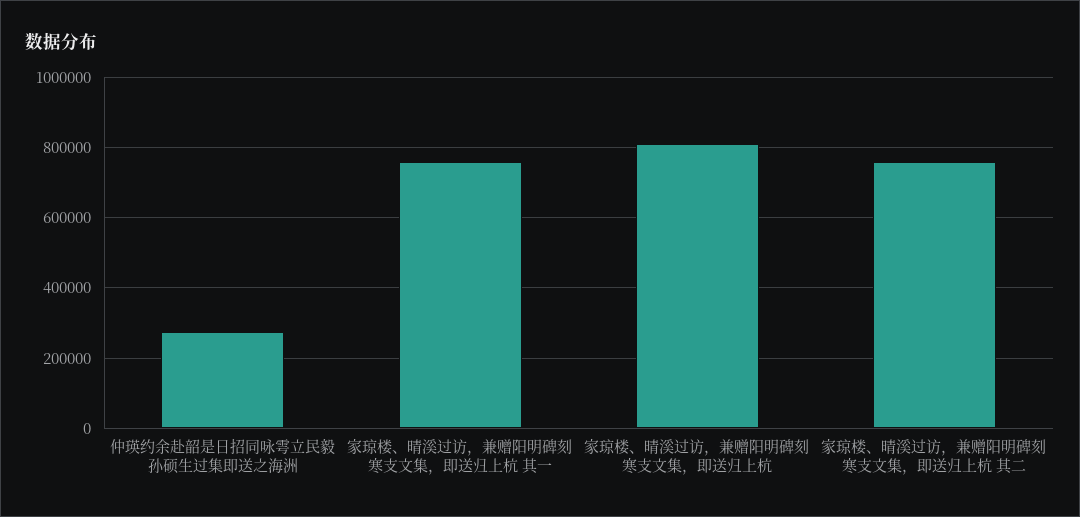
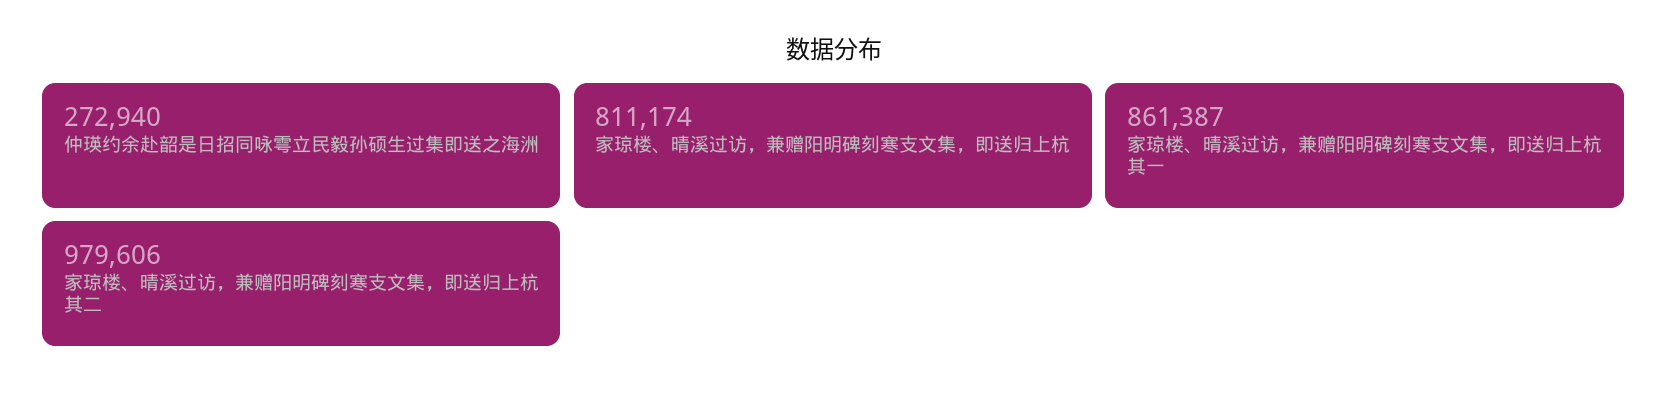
  {
    "仲瑛约余赴韶是日招同咏雩立民毅孙硕生过集即送之海洲": 272940,
-   "家琼楼、晴溪过访，兼赠阳明碑刻寒支文集，即送归上杭 其一": 760000,
+   "家琼楼、晴溪过访，兼赠阳明碑刻寒支文集，即送归上杭 其一": 861387,
    "家琼楼、晴溪过访，兼赠阳明碑刻寒支文集，即送归上杭": 811174,
-   "家琼楼、晴溪过访，兼赠阳明碑刻寒支文集，即送归上杭 其二": 760000
+   "家琼楼、晴溪过访，兼赠阳明碑刻寒支文集，即送归上杭 其二": 979606
  }

